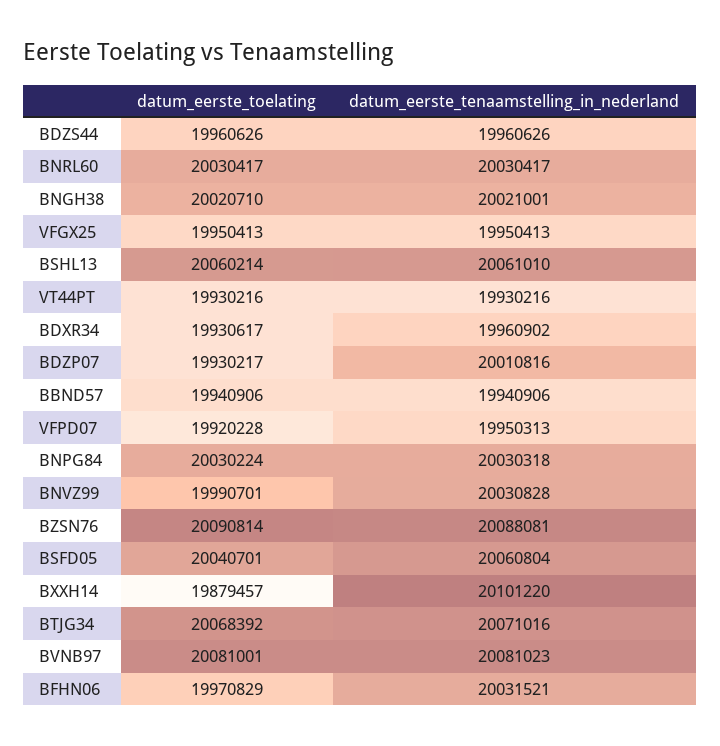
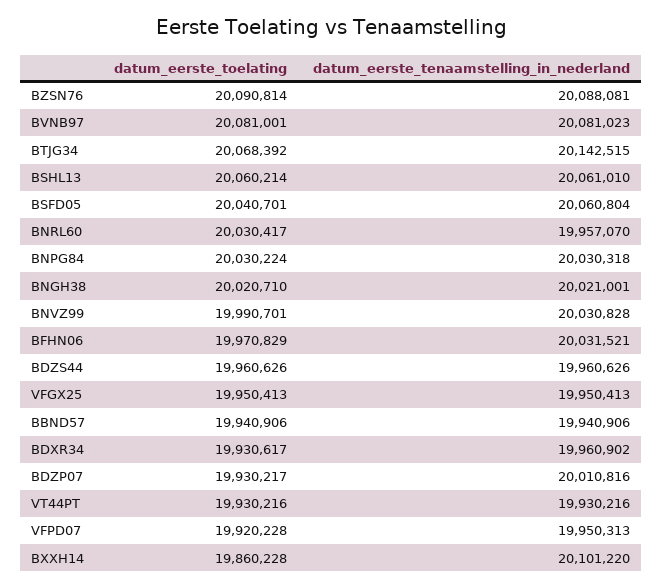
  {
    "datum_eerste_toelating": {
      "BDZS44": 19960626,
      "BNRL60": 20030417,
      "BNGH38": 20020710,
      "VFGX25": 19950413,
      "BSHL13": 20060214,
      "VT44PT": 19930216,
      "BDXR34": 19930617,
      "BDZP07": 19930217,
      "BBND57": 19940906,
      "VFPD07": 19920228,
      "BNPG84": 20030224,
      "BNVZ99": 19990701,
      "BZSN76": 20090814,
      "BSFD05": 20040701,
-     "BXXH14": 19879457,
+     "BXXH14": 19860228,
      "BTJG34": 20068392,
      "BVNB97": 20081001,
      "BFHN06": 19970829
    },
    "datum_eerste_tenaamstelling_in_nederland": {
      "BDZS44": 19960626,
-     "BNRL60": 20030417,
+     "BNRL60": 19957070,
      "BNGH38": 20021001,
      "VFGX25": 19950413,
      "BSHL13": 20061010,
      "VT44PT": 19930216,
      "BDXR34": 19960902,
      "BDZP07": 20010816,
      "BBND57": 19940906,
      "VFPD07": 19950313,
      "BNPG84": 20030318,
      "BNVZ99": 20030828,
      "BZSN76": 20088081,
      "BSFD05": 20060804,
      "BXXH14": 20101220,
-     "BTJG34": 20071016,
+     "BTJG34": 20142515,
      "BVNB97": 20081023,
      "BFHN06": 20031521
    }
  }

